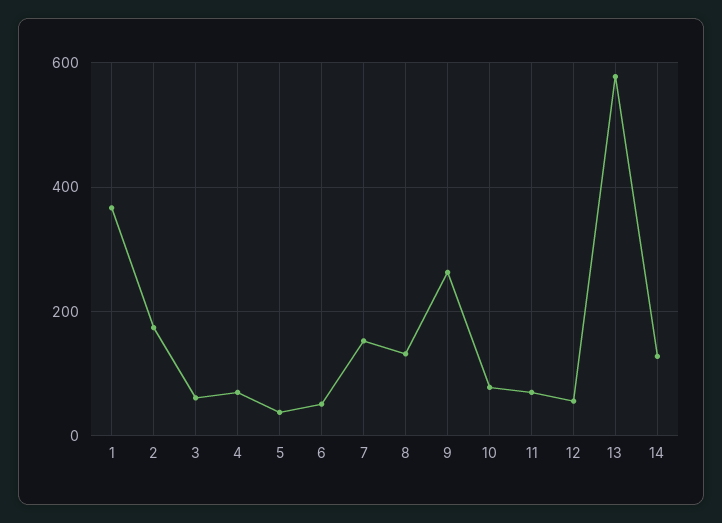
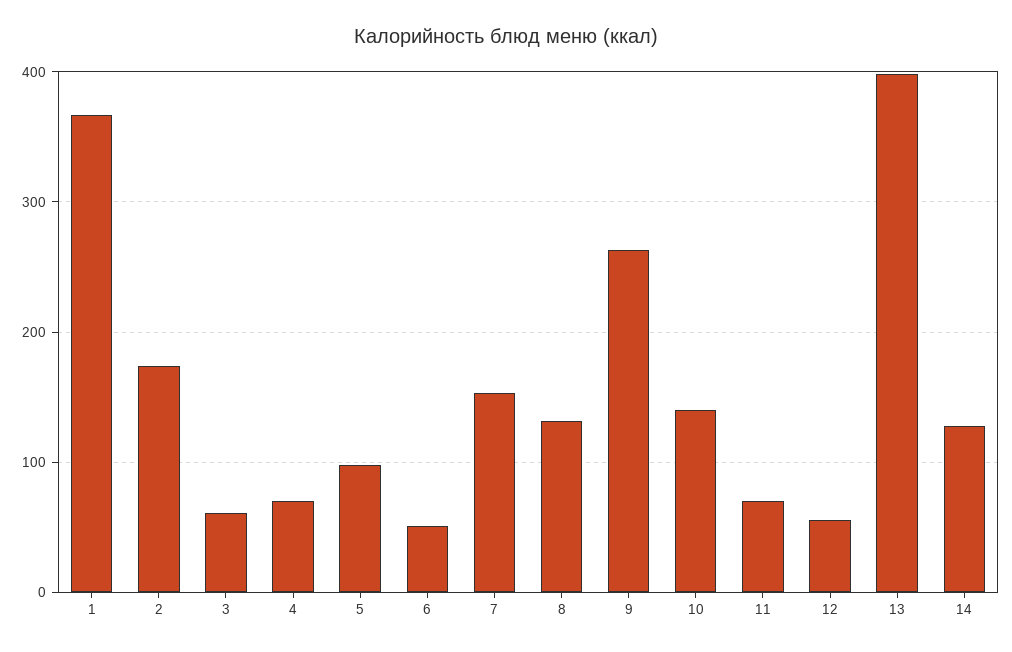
  {
    "1": 370,
    "2": 170,
    "3": 60,
    "4": 70,
-   "5": 40,
+   "5": 100,
    "6": 50,
    "7": 150,
    "8": 130,
    "9": 260,
-   "10": 80,
+   "10": 140,
    "11": 70,
    "12": 60,
-   "13": 580,
+   "13": 400,
    "14": 130
  }

